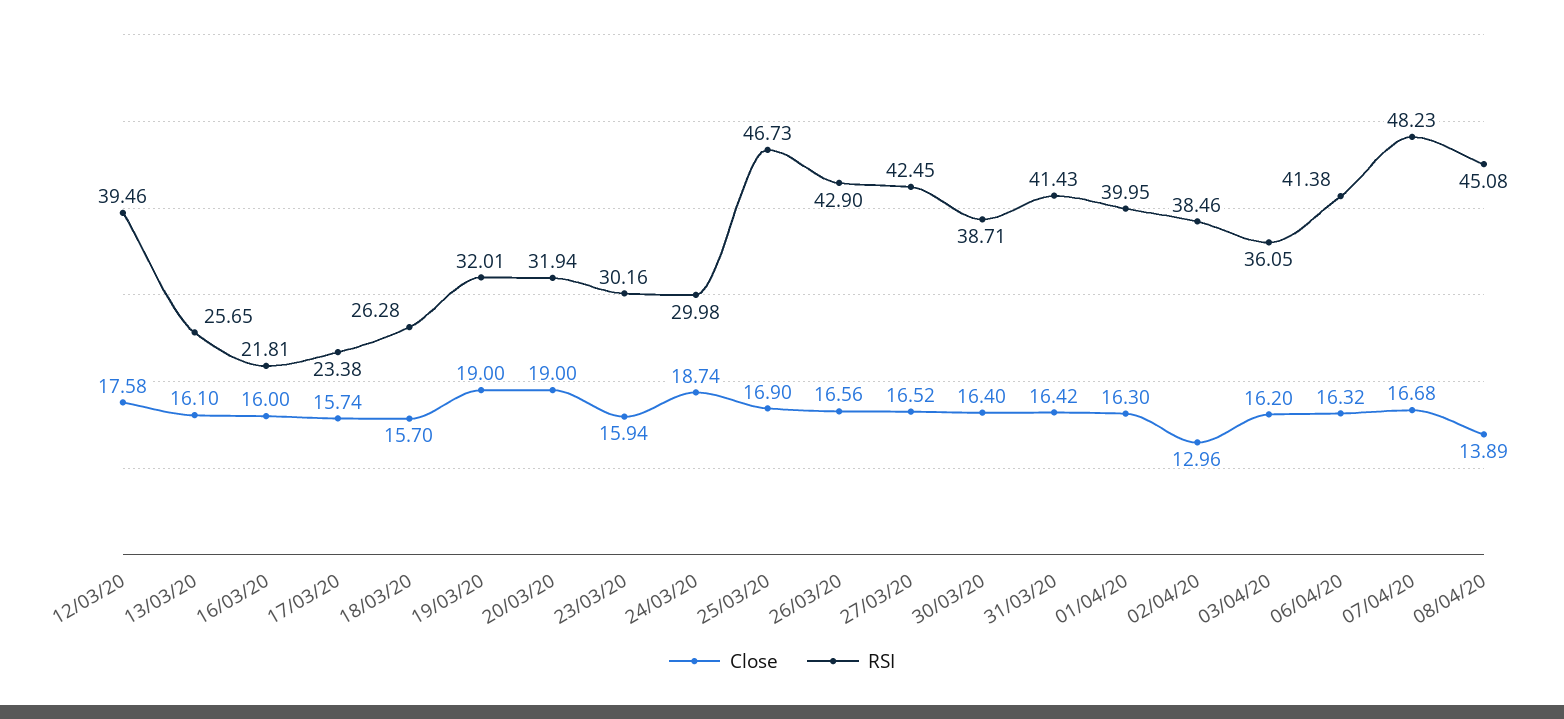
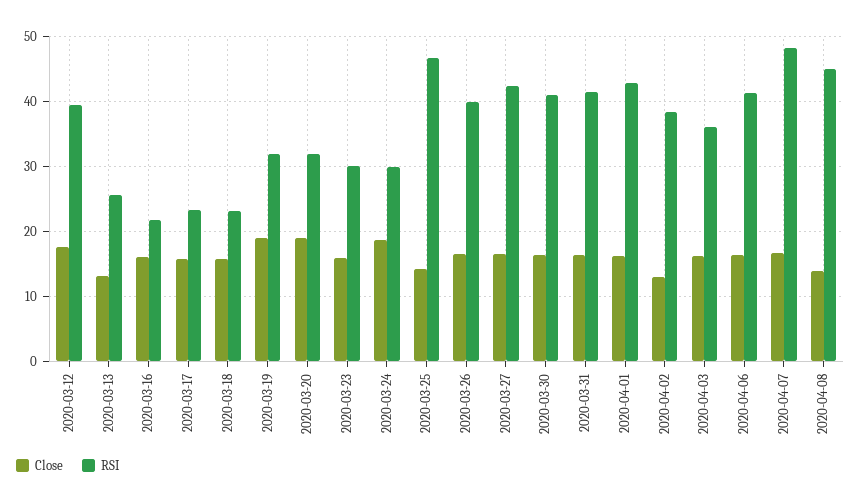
  {
    "Close": {
      "12/03/20": 17.58,
-     "13/03/20": 16.1,
+     "13/03/20": 13,
      "16/03/20": 16,
      "17/03/20": 15.74,
      "18/03/20": 15.7,
      "19/03/20": 19,
      "20/03/20": 19,
      "23/03/20": 15.94,
      "24/03/20": 18.74,
-     "25/03/20": 16.9,
+     "25/03/20": 14,
      "26/03/20": 16.56,
      "27/03/20": 16.52,
      "30/03/20": 16.4,
      "31/03/20": 16.42,
      "01/04/20": 16.3,
      "02/04/20": 12.96,
      "03/04/20": 16.2,
      "06/04/20": 16.32,
      "07/04/20": 16.68,
      "08/04/20": 13.89
    },
    "RSI": {
      "12/03/20": 39.46,
      "13/03/20": 25.65,
      "16/03/20": 21.81,
      "17/03/20": 23.38,
-     "18/03/20": 26.28,
+     "18/03/20": 23,
      "19/03/20": 32.01,
      "20/03/20": 31.94,
      "23/03/20": 30.16,
      "24/03/20": 29.98,
      "25/03/20": 46.73,
-     "26/03/20": 42.9,
+     "26/03/20": 40,
      "27/03/20": 42.45,
-     "30/03/20": 38.71,
+     "30/03/20": 41,
      "31/03/20": 41.43,
-     "01/04/20": 39.95,
+     "01/04/20": 43,
      "02/04/20": 38.46,
      "03/04/20": 36.05,
      "06/04/20": 41.38,
      "07/04/20": 48.23,
      "08/04/20": 45.08
    }
  }

